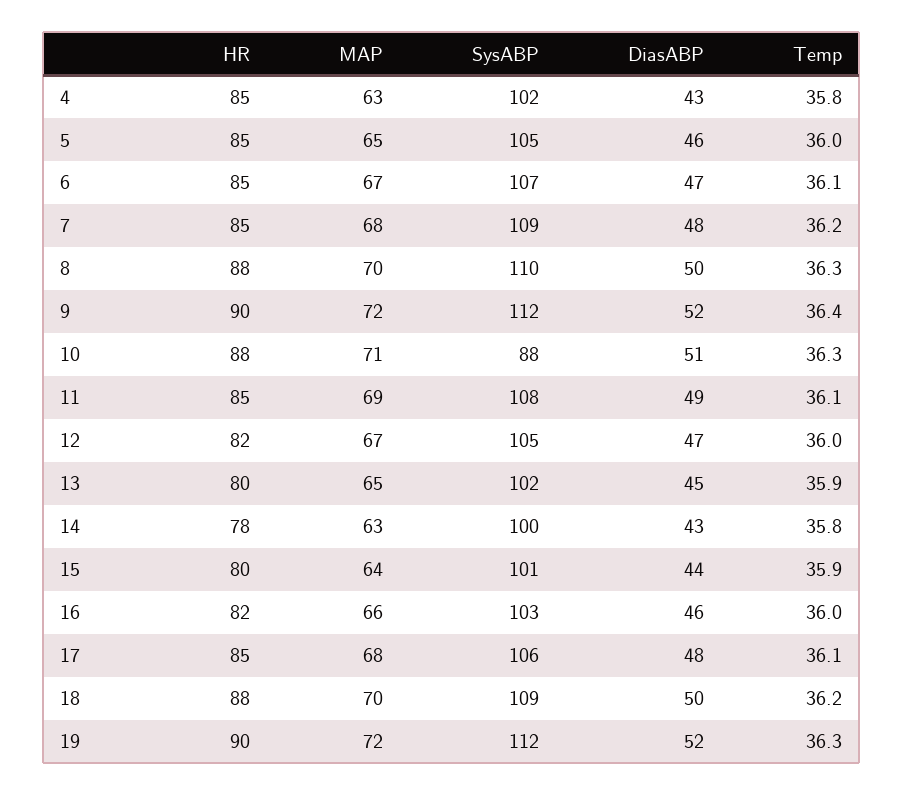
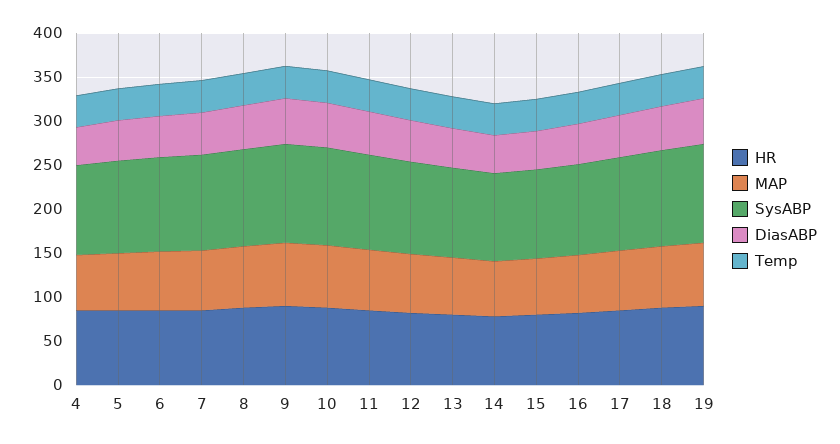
  {
    "HR": {
      "4": 85,
      "5": 85,
      "6": 85,
      "7": 85,
      "8": 88,
      "9": 90,
      "10": 88,
      "11": 85,
      "12": 82,
      "13": 80,
      "14": 78,
      "15": 80,
      "16": 82,
      "17": 85,
      "18": 88,
      "19": 90
    },
    "MAP": {
      "4": 63,
      "5": 65,
      "6": 67,
      "7": 68,
      "8": 70,
      "9": 72,
      "10": 71,
      "11": 69,
      "12": 67,
      "13": 65,
      "14": 63,
      "15": 64,
      "16": 66,
      "17": 68,
      "18": 70,
      "19": 72
    },
    "SysABP": {
      "4": 102,
      "5": 105,
      "6": 107,
      "7": 109,
      "8": 110,
      "9": 112,
-     "10": 88,
+     "10": 110,
      "11": 108,
      "12": 105,
      "13": 102,
      "14": 100,
      "15": 101,
      "16": 103,
      "17": 106,
      "18": 109,
      "19": 112
    },
    "DiasABP": {
      "4": 43,
      "5": 46,
      "6": 47,
      "7": 48,
      "8": 50,
      "9": 52,
      "10": 51,
      "11": 49,
      "12": 47,
      "13": 45,
      "14": 43,
      "15": 44,
      "16": 46,
      "17": 48,
      "18": 50,
      "19": 52
    },
    "Temp": {
      "4": 35.8,
      "5": 36,
      "6": 36.1,
      "7": 36.2,
      "8": 36.3,
      "9": 36.4,
      "10": 36.3,
      "11": 36.1,
      "12": 36,
      "13": 35.9,
      "14": 35.8,
      "15": 35.9,
      "16": 36,
      "17": 36.1,
      "18": 36.2,
      "19": 36.3
    }
  }

